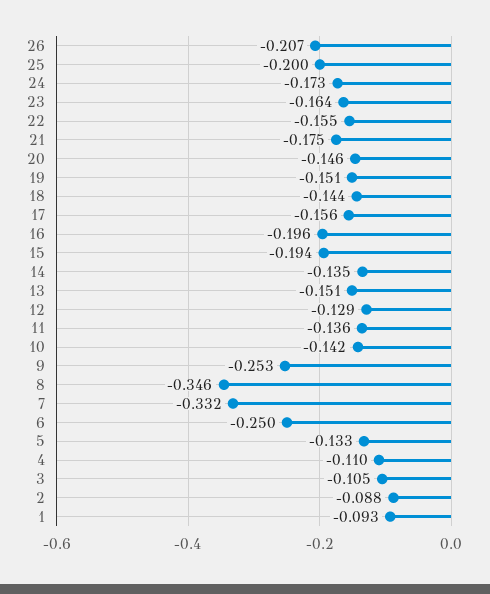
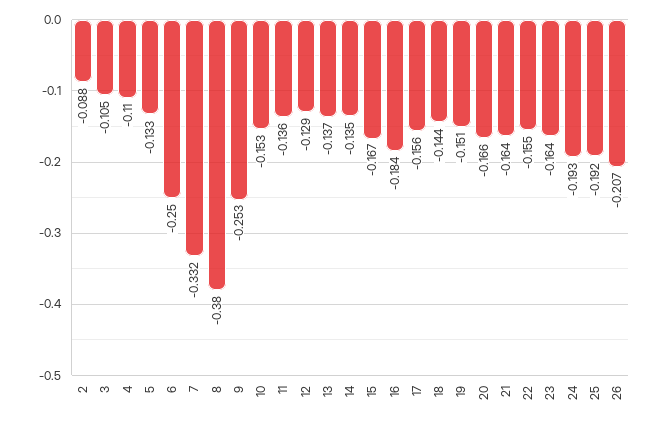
  {
    "26": -0.207,
-   "25": -0.2,
+   "25": -0.192,
-   "24": -0.173,
+   "24": -0.193,
    "23": -0.164,
    "22": -0.155,
-   "21": -0.175,
+   "21": -0.164,
-   "20": -0.146,
+   "20": -0.166,
    "19": -0.151,
    "18": -0.144,
    "17": -0.156,
-   "16": -0.196,
+   "16": -0.184,
-   "15": -0.194,
+   "15": -0.167,
    "14": -0.135,
-   "13": -0.151,
+   "13": -0.137,
    "12": -0.129,
    "11": -0.136,
-   "10": -0.142,
+   "10": -0.153,
    "9": -0.253,
-   "8": -0.346,
+   "8": -0.38,
    "7": -0.332,
    "6": -0.25,
    "5": -0.133,
    "4": -0.11,
    "3": -0.105,
-   "2": -0.088,
+   "2": -0.088
-   "1": -0.093
  }

